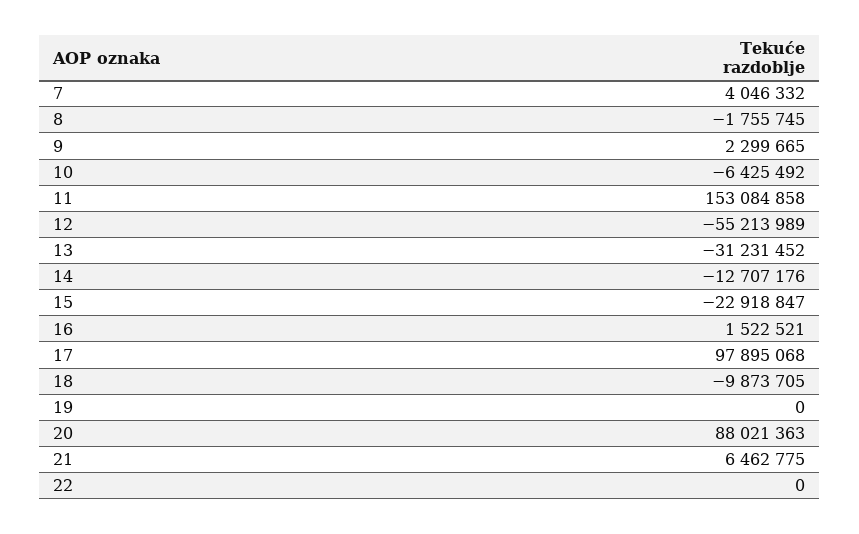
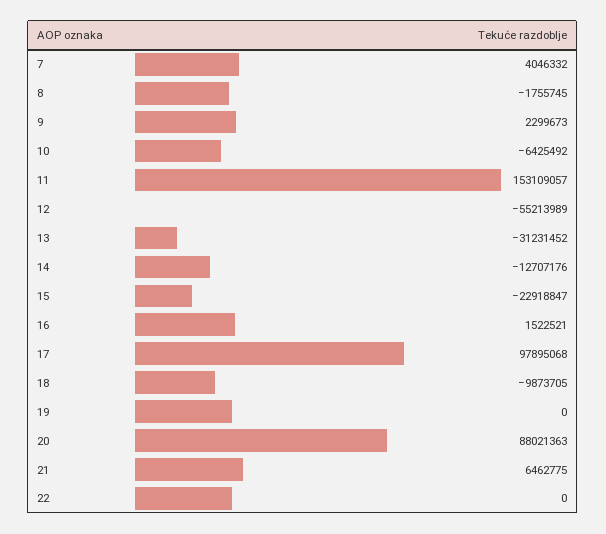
  {
    "7": 4046332,
    "8": -1755745,
-   "9": 2299665,
+   "9": 2299673,
    "10": -6425492,
-   "11": 153084858,
+   "11": 153109057,
    "12": -55213989,
    "13": -31231452,
    "14": -12707176,
    "15": -22918847,
    "16": 1522521,
    "17": 97895068,
    "18": -9873705,
    "19": 0,
    "20": 88021363,
    "21": 6462775,
    "22": 0
  }

